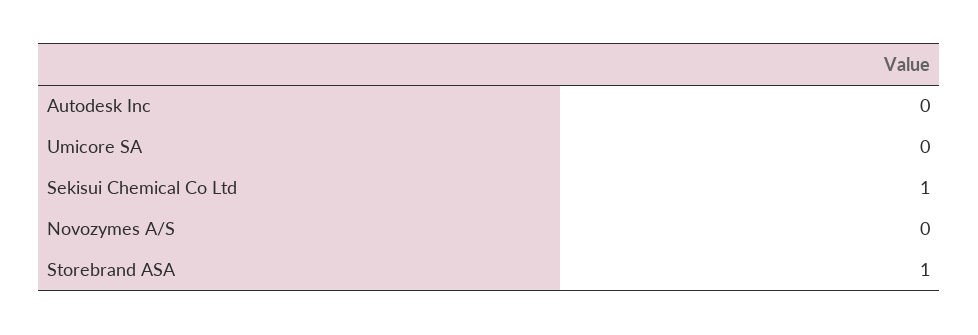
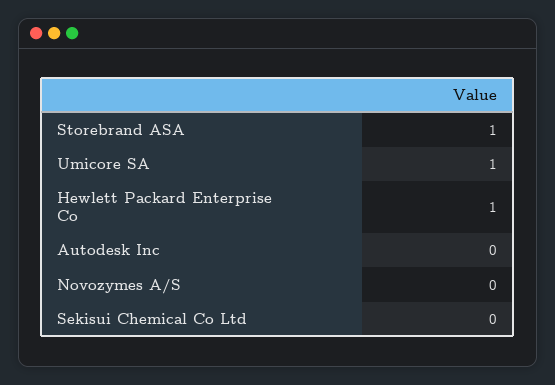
  {
    "Autodesk Inc": 0,
-   "Umicore SA": 0,
+   "Umicore SA": 1,
-   "Sekisui Chemical Co Ltd": 1,
+   "Sekisui Chemical Co Ltd": 0,
    "Novozymes A/S": 0,
-   "Storebrand ASA": 1
+   "Storebrand ASA": 1,
+   "Hewlett Packard Enterprise Co": 1
  }

